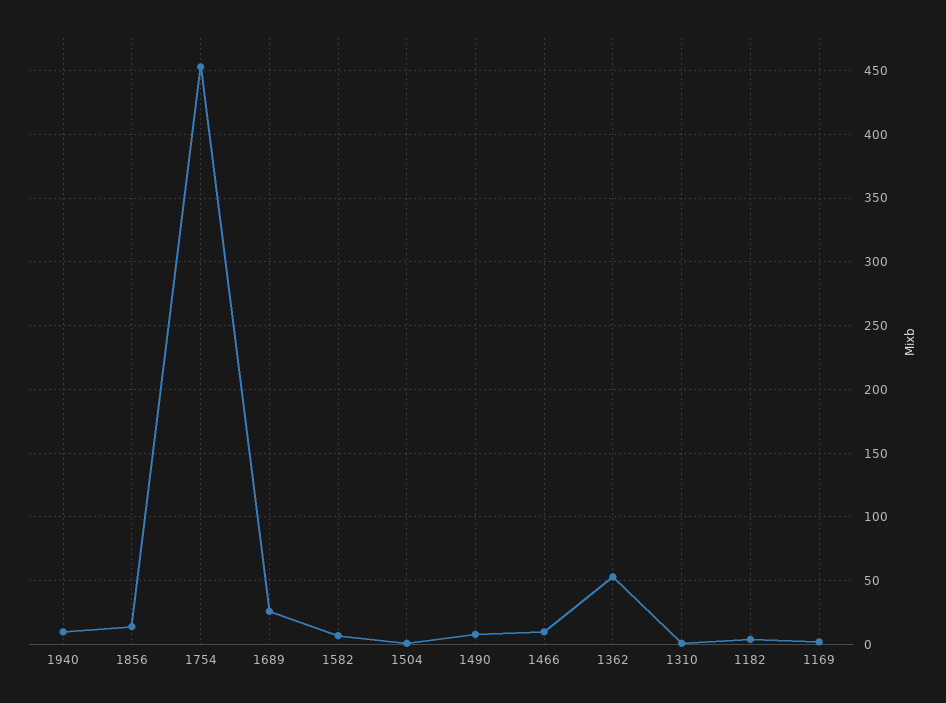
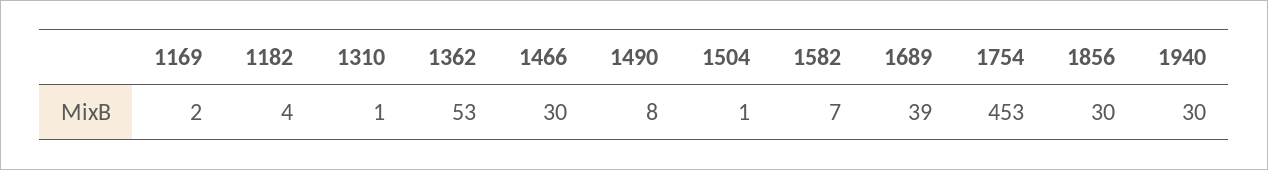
  {
-   "1940": 10,
+   "1940": 30,
-   "1856": 15,
+   "1856": 30,
    "1754": 453,
-   "1689": 25,
+   "1689": 39,
    "1582": 7,
    "1504": 1,
    "1490": 8,
-   "1466": 10,
+   "1466": 30,
    "1362": 53,
    "1310": 1,
    "1182": 4,
    "1169": 2
  }

